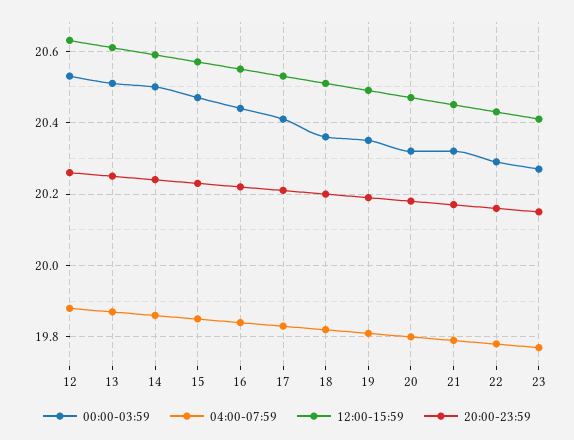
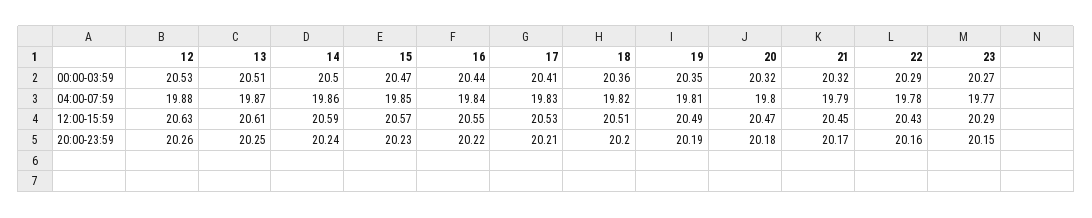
  {
    "00:00-03:59": {
      "12": 20.53,
      "13": 20.51,
      "14": 20.5,
      "15": 20.47,
      "16": 20.44,
      "17": 20.41,
      "18": 20.36,
      "19": 20.35,
      "20": 20.32,
      "21": 20.32,
      "22": 20.29,
      "23": 20.27
    },
    "04:00-07:59": {
      "12": 19.88,
      "13": 19.87,
      "14": 19.86,
      "15": 19.85,
      "16": 19.84,
      "17": 19.83,
      "18": 19.82,
      "19": 19.81,
      "20": 19.8,
      "21": 19.79,
      "22": 19.78,
      "23": 19.77
    },
    "12:00-15:59": {
      "12": 20.63,
      "13": 20.61,
      "14": 20.59,
      "15": 20.57,
      "16": 20.55,
      "17": 20.53,
      "18": 20.51,
      "19": 20.49,
      "20": 20.47,
      "21": 20.45,
      "22": 20.43,
-     "23": 20.4
+     "23": 20.29
    },
    "20:00-23:59": {
      "12": 20.26,
      "13": 20.25,
      "14": 20.24,
      "15": 20.23,
      "16": 20.22,
      "17": 20.21,
      "18": 20.2,
      "19": 20.19,
      "20": 20.18,
      "21": 20.17,
      "22": 20.16,
      "23": 20.15
    }
  }

